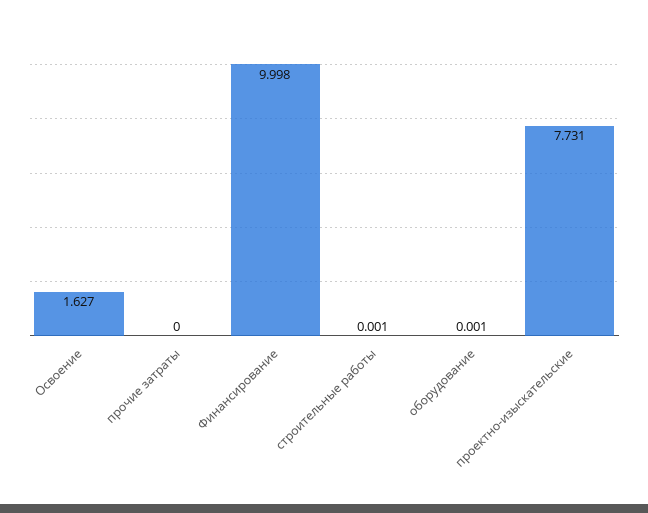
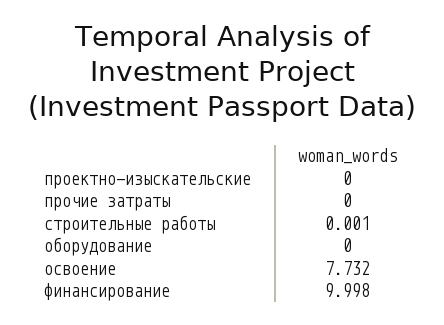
  {
-   "Освоение": 1.627,
+   "Освоение": 7.732,
    "прочие затраты": 0,
    "Финансирование": 9.998,
    "строительные работы": 0.001,
-   "оборудование": 0.001,
+   "оборудование": 0,
-   "проектно-изыскательские": 7.731
+   "проектно-изыскательские": 0
  }

